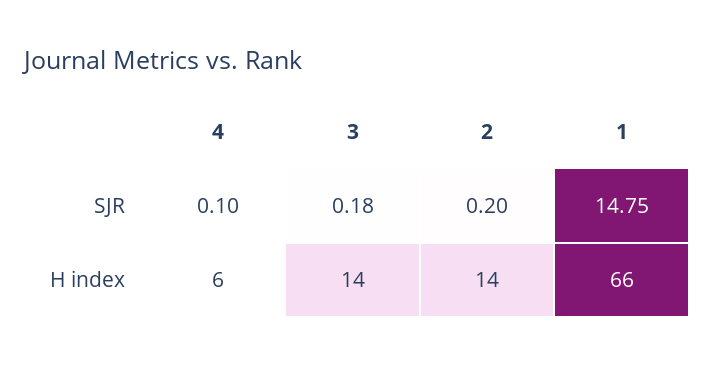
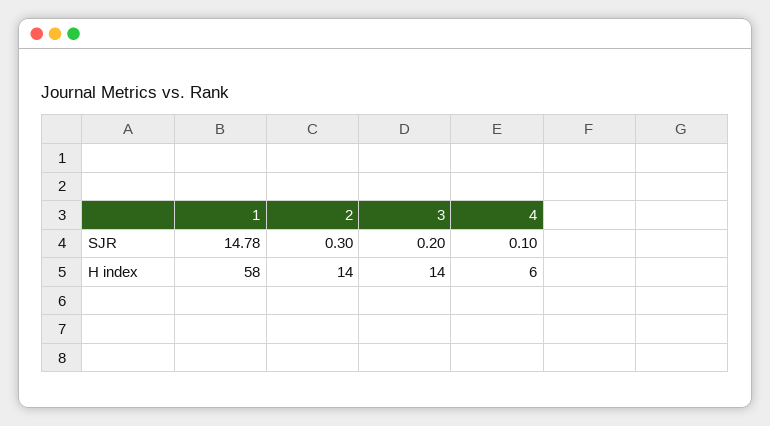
  {
    "4": {
      "SJR": 0.1,
      "H index": 6
    },
    "3": {
-     "SJR": 0.18,
+     "SJR": 0.2,
      "H index": 14
    },
    "2": {
-     "SJR": 0.2,
+     "SJR": 0.3,
      "H index": 14
    },
    "1": {
-     "SJR": 14.75,
+     "SJR": 14.78,
-     "H index": 66
+     "H index": 58
    }
  }

